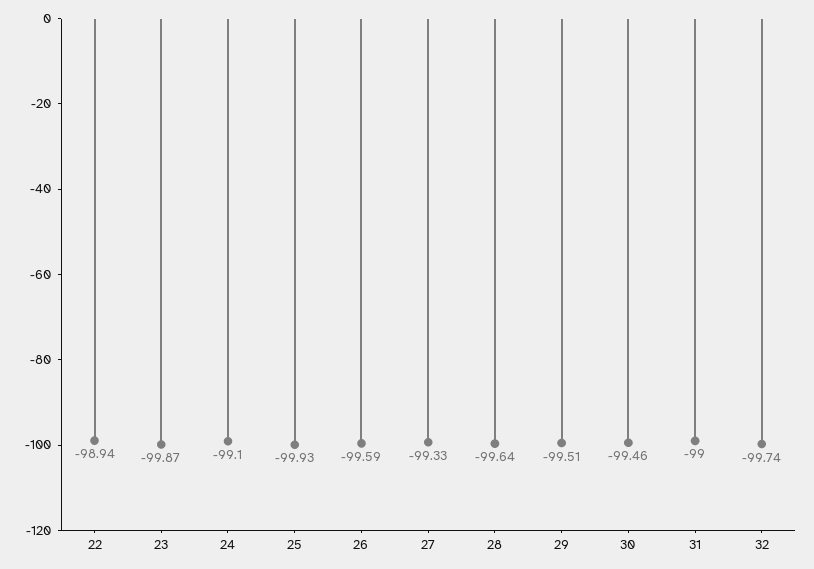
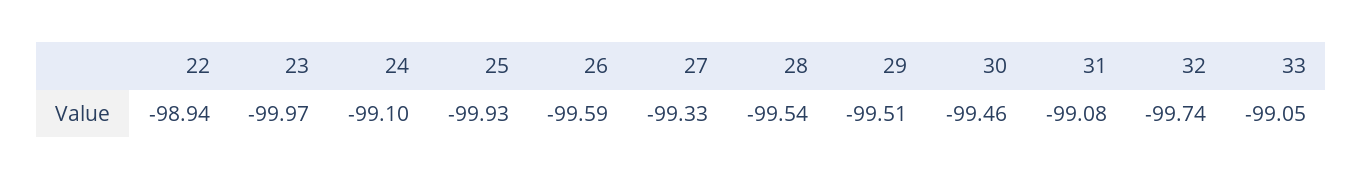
  {
    "22": -98.94,
-   "23": -99.87,
+   "23": -99.97,
    "24": -99.1,
    "25": -99.93,
    "26": -99.59,
    "27": -99.33,
-   "28": -99.64,
+   "28": -99.54,
    "29": -99.51,
    "30": -99.46,
-   "31": -99,
+   "31": -99.08,
-   "32": -99.74
+   "32": -99.74,
+   "33": -99.05
  }

